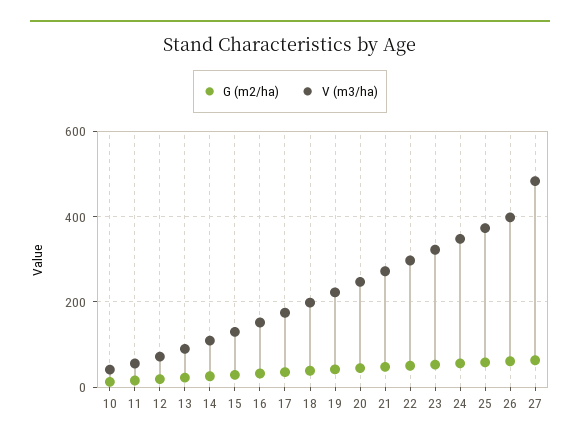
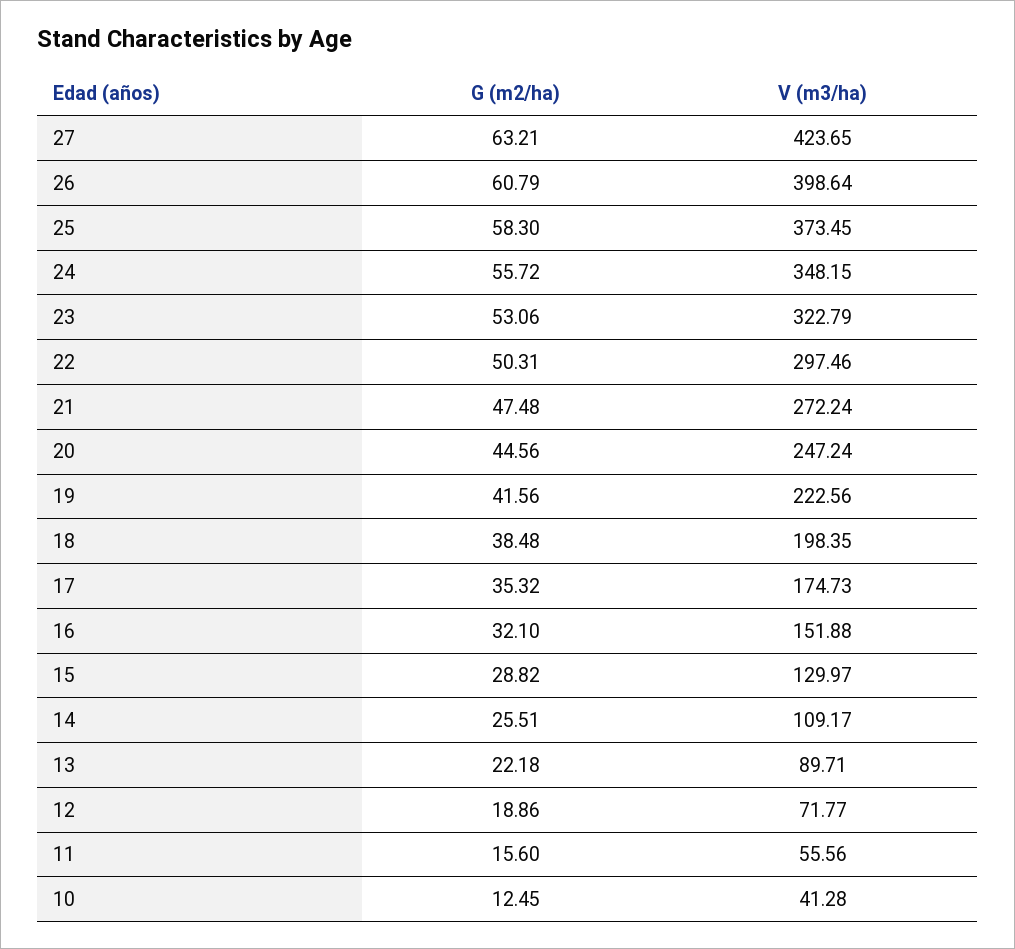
  {
    "G (m2/ha)": {
      "10": 12.45,
      "11": 15.6,
      "12": 18.86,
      "13": 22.18,
      "14": 25.51,
      "15": 28.82,
      "16": 32.1,
      "17": 35.32,
      "18": 38.48,
      "19": 41.56,
      "20": 44.56,
      "21": 47.48,
      "22": 50.31,
      "23": 53.06,
      "24": 55.72,
      "25": 58.3,
      "26": 60.79,
      "27": 63.21
    },
    "V (m3/ha)": {
      "10": 41.28,
      "11": 55.56,
      "12": 71.77,
      "13": 89.71,
      "14": 109.17,
      "15": 129.97,
      "16": 151.88,
      "17": 174.73,
      "18": 198.35,
      "19": 222.56,
      "20": 247.24,
      "21": 272.24,
      "22": 297.46,
      "23": 322.79,
      "24": 348.15,
      "25": 373.45,
      "26": 398.64,
-     "27": 480
+     "27": 423.65
    }
  }

